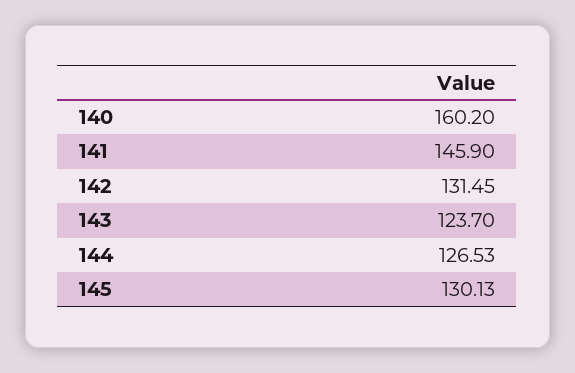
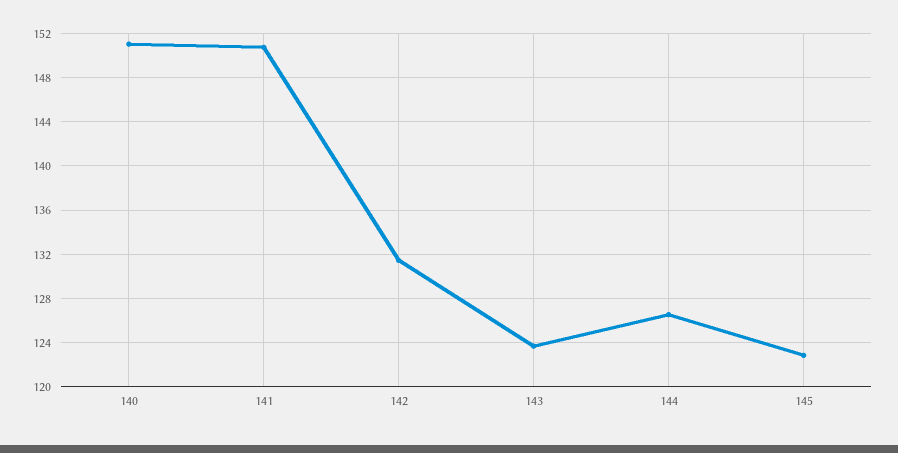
  {
-   "140": 160.2,
+   "140": 151,
-   "141": 145.9,
+   "141": 151,
    "142": 131.45,
    "143": 123.7,
    "144": 126.53,
-   "145": 130.13
+   "145": 123
  }

